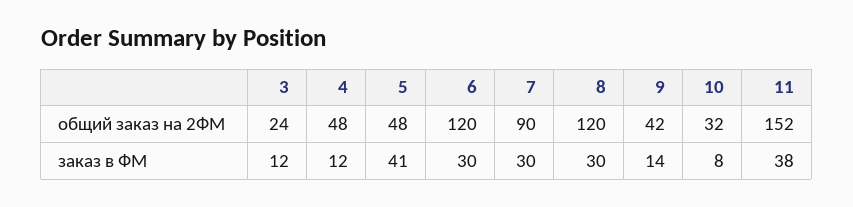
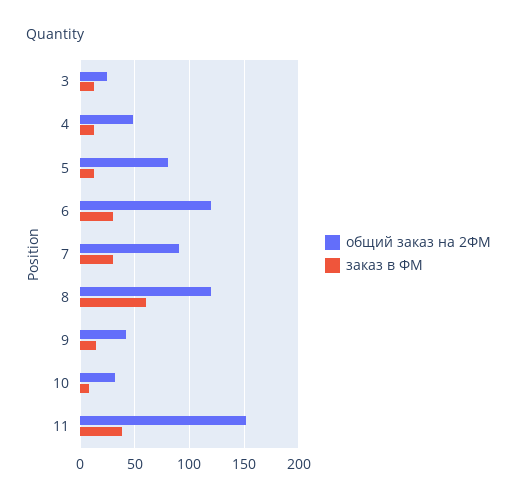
  {
    "общий заказ на 2ФМ": {
      "3": 24,
      "4": 48,
-     "5": 48,
+     "5": 80,
      "6": 120,
      "7": 90,
      "8": 120,
      "9": 42,
      "10": 32,
      "11": 152
    },
    "заказ в ФМ": {
      "3": 12,
      "4": 12,
-     "5": 41,
+     "5": 10,
      "6": 30,
      "7": 30,
-     "8": 30,
+     "8": 60,
      "9": 14,
      "10": 8,
      "11": 38
    }
  }

